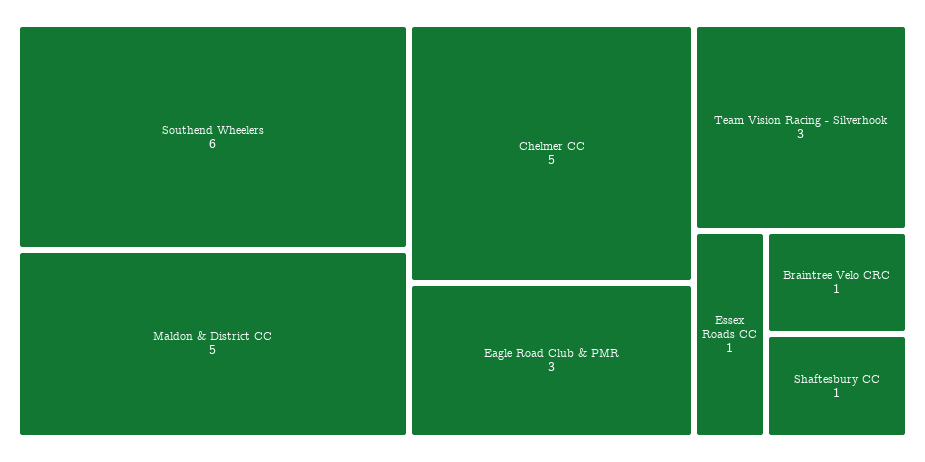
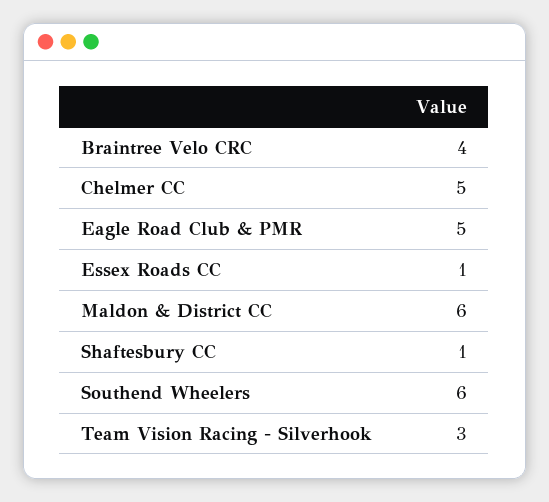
  {
    "Southend Wheelers": 6,
-   "Maldon & District CC": 5,
+   "Maldon & District CC": 6,
    "Chelmer CC": 5,
-   "Eagle Road Club & PMR": 3,
+   "Eagle Road Club & PMR": 5,
    "Team Vision Racing - Silverhook": 3,
    "Essex Roads CC": 1,
-   "Braintree Velo CRC": 1,
+   "Braintree Velo CRC": 4,
    "Shaftesbury CC": 1
  }

